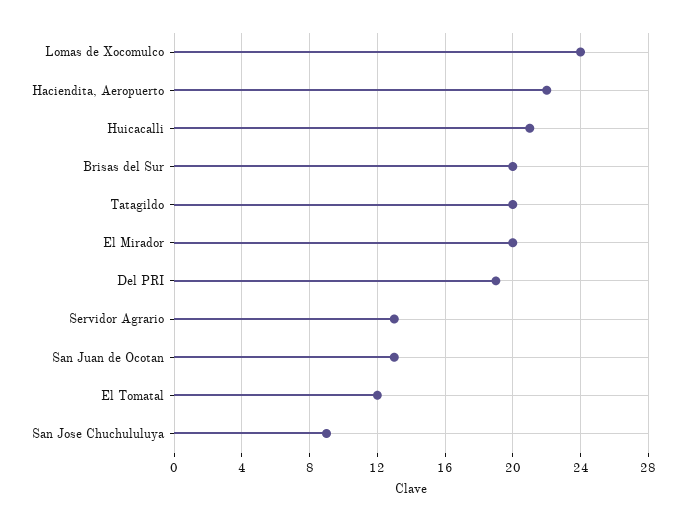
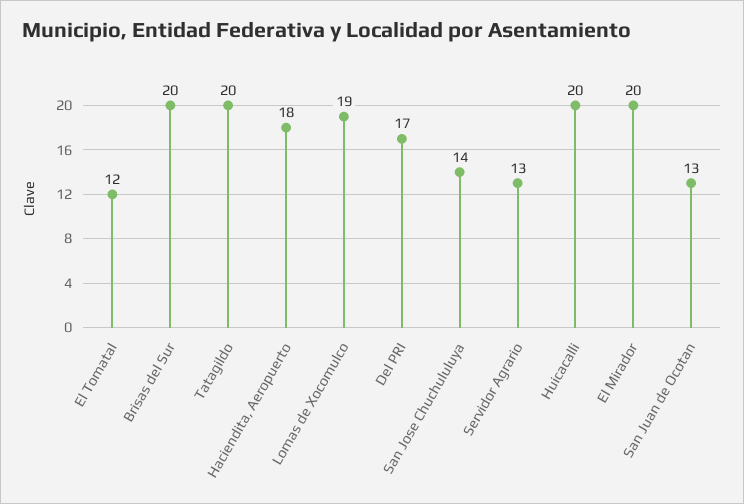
  {
-   "Lomas de Xocomulco": 24,
+   "Lomas de Xocomulco": 19,
-   "Haciendita, Aeropuerto": 22,
+   "Haciendita, Aeropuerto": 18,
-   "Huicacalli": 21,
+   "Huicacalli": 20,
    "Brisas del Sur": 20,
    "Tatagildo": 20,
    "El Mirador": 20,
-   "Del PRI": 19,
+   "Del PRI": 17,
    "Servidor Agrario": 13,
    "San Juan de Ocotan": 13,
    "El Tomatal": 12,
-   "San Jose Chuchululuya": 9
+   "San Jose Chuchululuya": 14
  }

